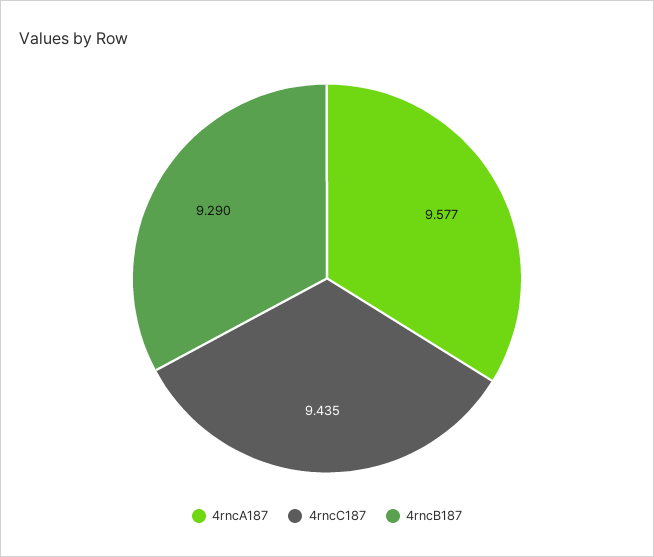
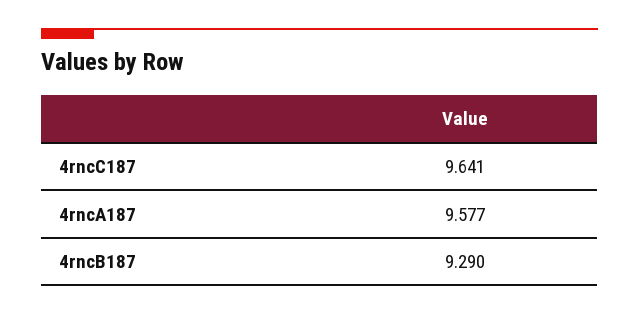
  {
    "4rncA187": 9.577,
-   "4rncC187": 9.435,
+   "4rncC187": 9.641,
    "4rncB187": 9.29
  }

